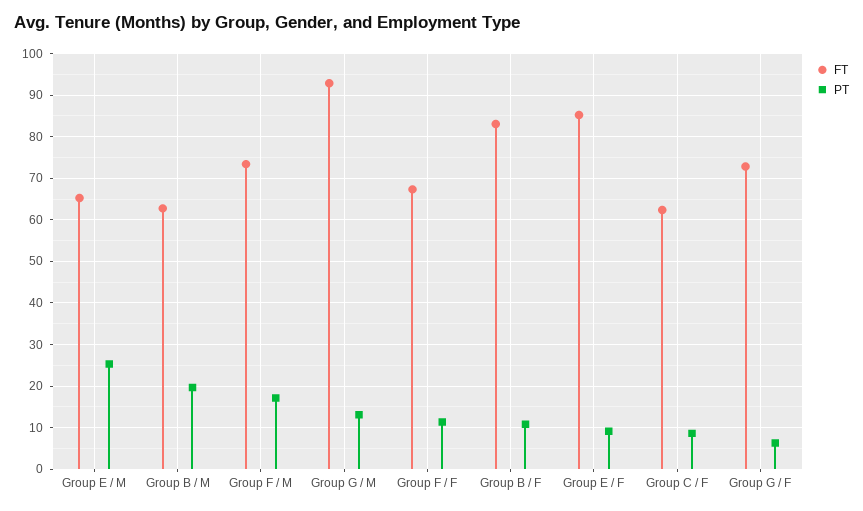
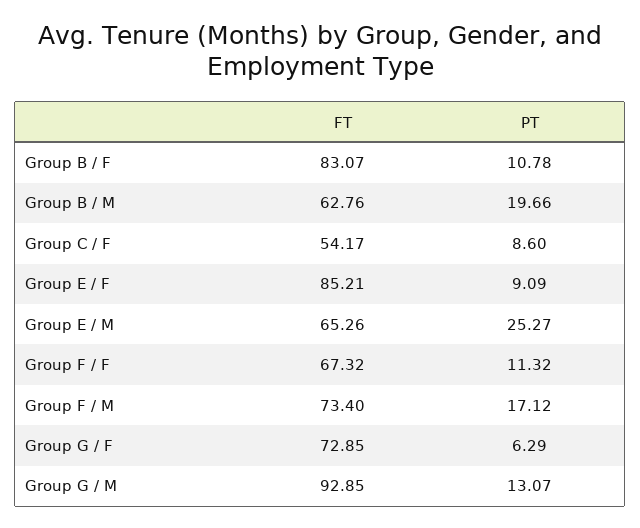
  {
    "FT": {
      "Group E / M": 65.26,
      "Group B / M": 62.76,
      "Group F / M": 73.4,
      "Group G / M": 92.85,
      "Group F / F": 67.32,
      "Group B / F": 83.07,
      "Group E / F": 85.21,
-     "Group C / F": 62,
+     "Group C / F": 54.17,
      "Group G / F": 72.85
    },
    "PT": {
      "Group E / M": 25.27,
      "Group B / M": 19.66,
      "Group F / M": 17.12,
      "Group G / M": 13.07,
      "Group F / F": 11.32,
      "Group B / F": 10.78,
      "Group E / F": 9.09,
      "Group C / F": 8.6,
      "Group G / F": 6.29
    }
  }

